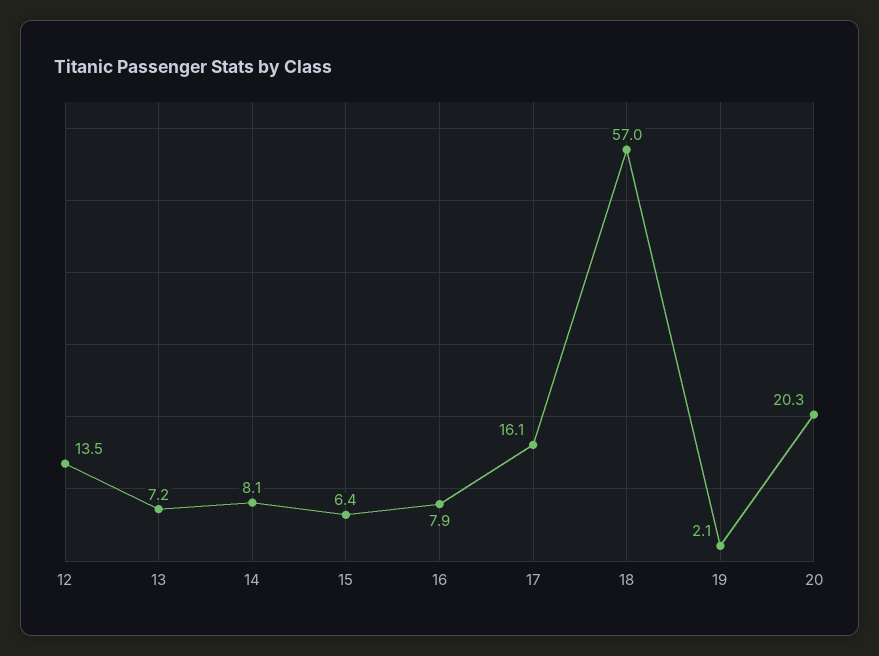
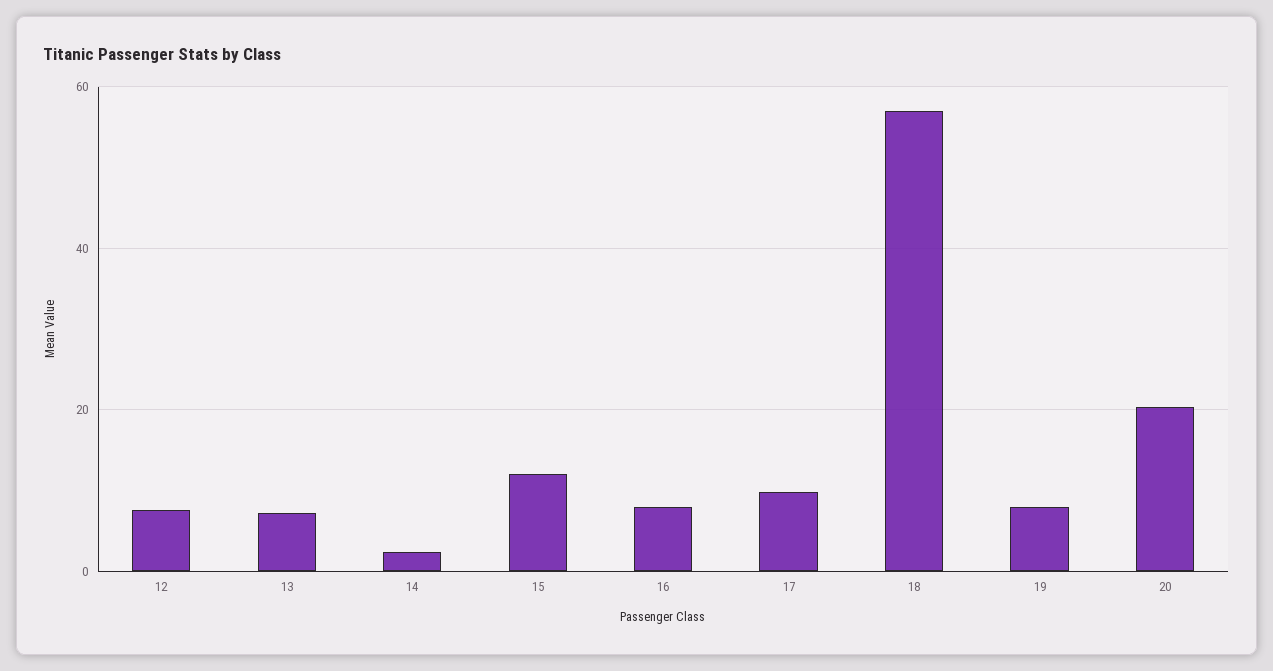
  {
-   "12": 13.5,
+   "12": 8,
    "13": 7.2,
-   "14": 8.1,
+   "14": 2,
-   "15": 6.4,
+   "15": 12,
    "16": 7.9,
-   "17": 16.1,
+   "17": 10,
    "18": 57,
-   "19": 2.1,
+   "19": 8,
    "20": 20.3
  }

